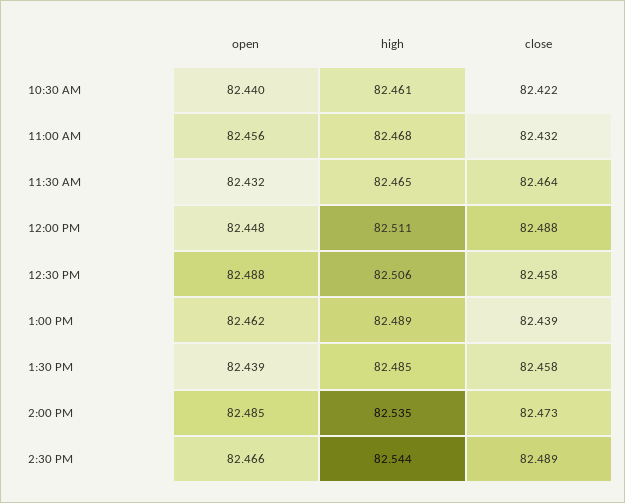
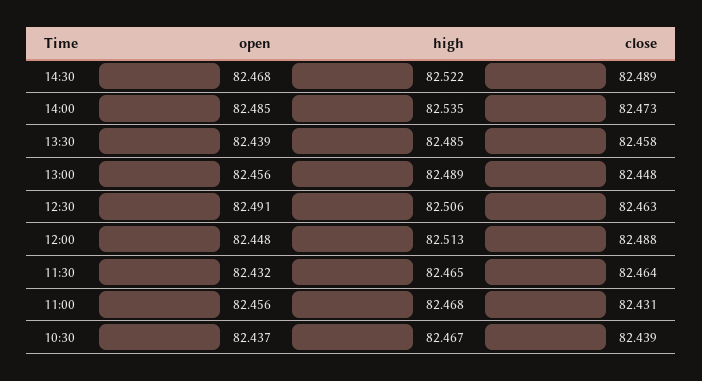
  {
    "open": {
-     "10:30 AM": 82.44,
+     "10:30 AM": 82.437,
      "11:00 AM": 82.456,
      "11:30 AM": 82.432,
      "12:00 PM": 82.448,
-     "12:30 PM": 82.488,
+     "12:30 PM": 82.491,
-     "1:00 PM": 82.462,
+     "1:00 PM": 82.456,
      "1:30 PM": 82.439,
      "2:00 PM": 82.485,
-     "2:30 PM": 82.466
+     "2:30 PM": 82.468
    },
    "high": {
-     "10:30 AM": 82.461,
+     "10:30 AM": 82.467,
      "11:00 AM": 82.468,
      "11:30 AM": 82.465,
-     "12:00 PM": 82.511,
+     "12:00 PM": 82.513,
      "12:30 PM": 82.506,
      "1:00 PM": 82.489,
      "1:30 PM": 82.485,
      "2:00 PM": 82.535,
-     "2:30 PM": 82.544
+     "2:30 PM": 82.522
    },
    "close": {
-     "10:30 AM": 82.422,
+     "10:30 AM": 82.439,
-     "11:00 AM": 82.432,
+     "11:00 AM": 82.431,
      "11:30 AM": 82.464,
      "12:00 PM": 82.488,
-     "12:30 PM": 82.458,
+     "12:30 PM": 82.463,
-     "1:00 PM": 82.439,
+     "1:00 PM": 82.448,
      "1:30 PM": 82.458,
      "2:00 PM": 82.473,
      "2:30 PM": 82.489
    }
  }

